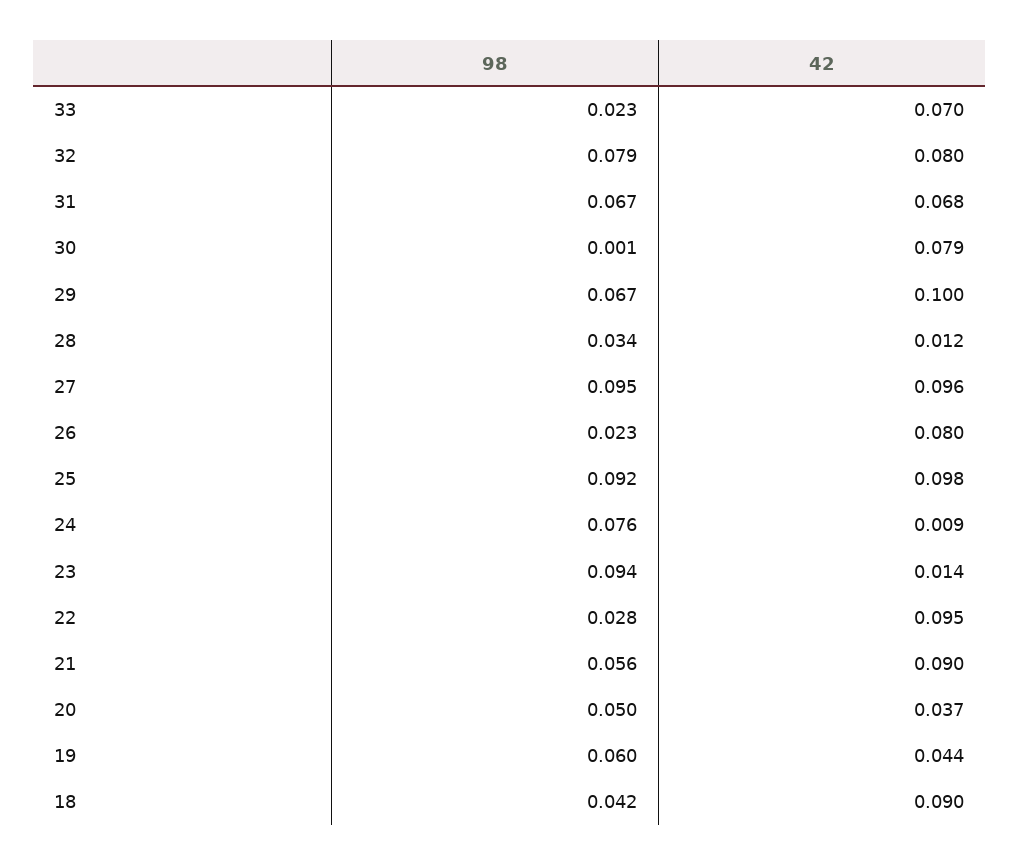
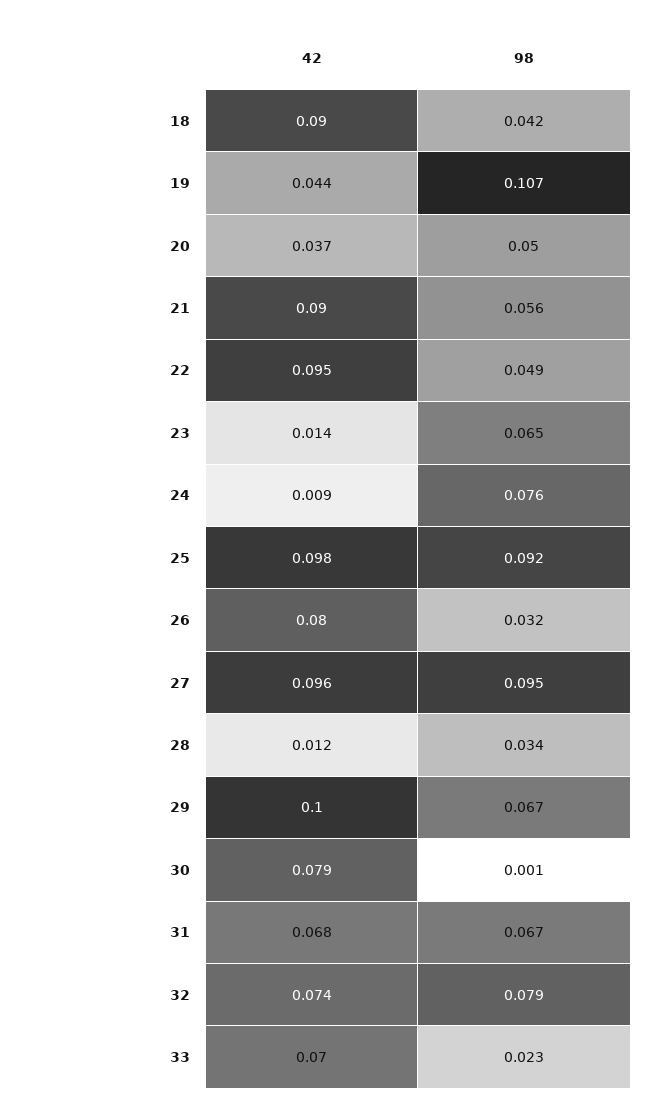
  {
    "98": {
      "33": 0.023,
      "32": 0.079,
      "31": 0.067,
      "30": 0.001,
      "29": 0.067,
      "28": 0.034,
      "27": 0.095,
-     "26": 0.023,
+     "26": 0.032,
      "25": 0.092,
      "24": 0.076,
-     "23": 0.094,
+     "23": 0.065,
-     "22": 0.028,
+     "22": 0.049,
      "21": 0.056,
      "20": 0.05,
-     "19": 0.06,
+     "19": 0.107,
      "18": 0.042
    },
    "42": {
      "33": 0.07,
-     "32": 0.08,
+     "32": 0.074,
      "31": 0.068,
      "30": 0.079,
      "29": 0.1,
      "28": 0.012,
      "27": 0.096,
      "26": 0.08,
      "25": 0.098,
      "24": 0.009,
      "23": 0.014,
      "22": 0.095,
      "21": 0.09,
      "20": 0.037,
      "19": 0.044,
      "18": 0.09
    }
  }

